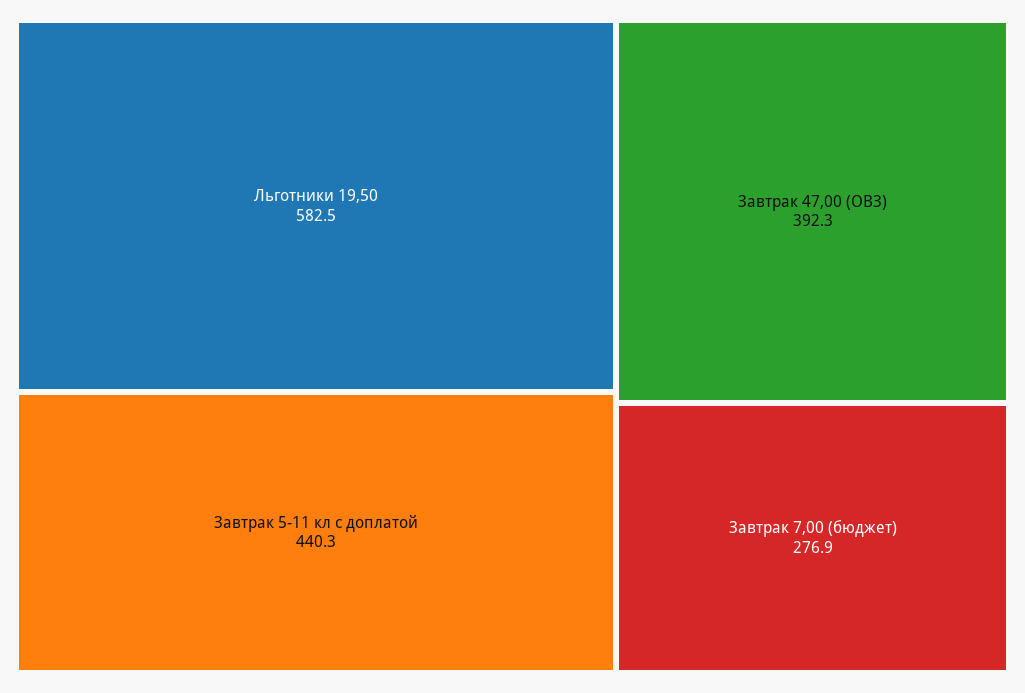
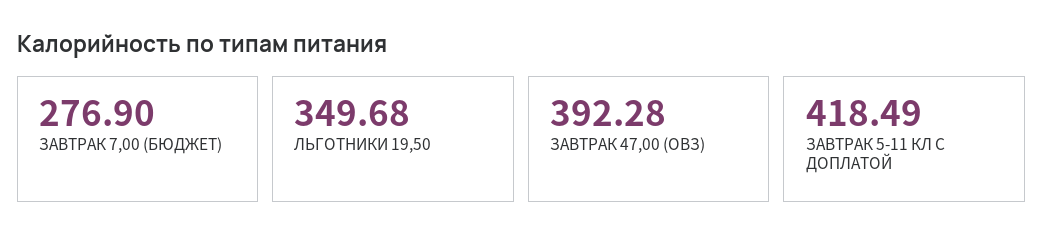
  {
-   "Льготники 19,50": 582.5,
+   "Льготники 19,50": 349.68,
-   "Завтрак 5-11 кл с доплатой": 440.3,
+   "Завтрак 5-11 кл с доплатой": 418.49,
    "Завтрак 47,00 (ОВЗ)": 392.28,
    "Завтрак 7,00 (бюджет)": 276.9
  }

